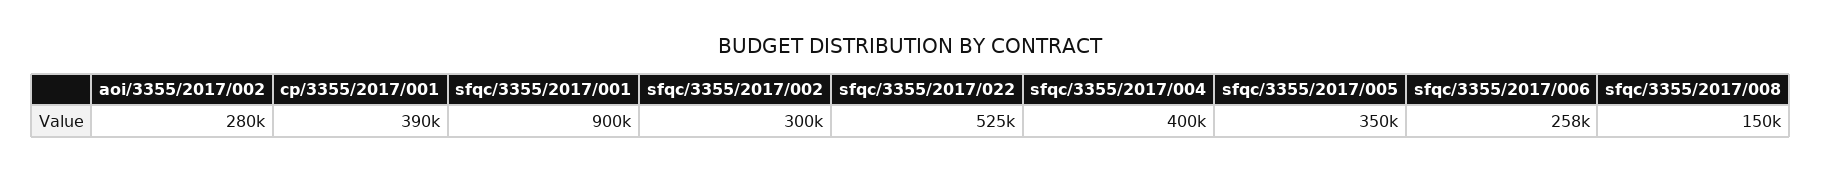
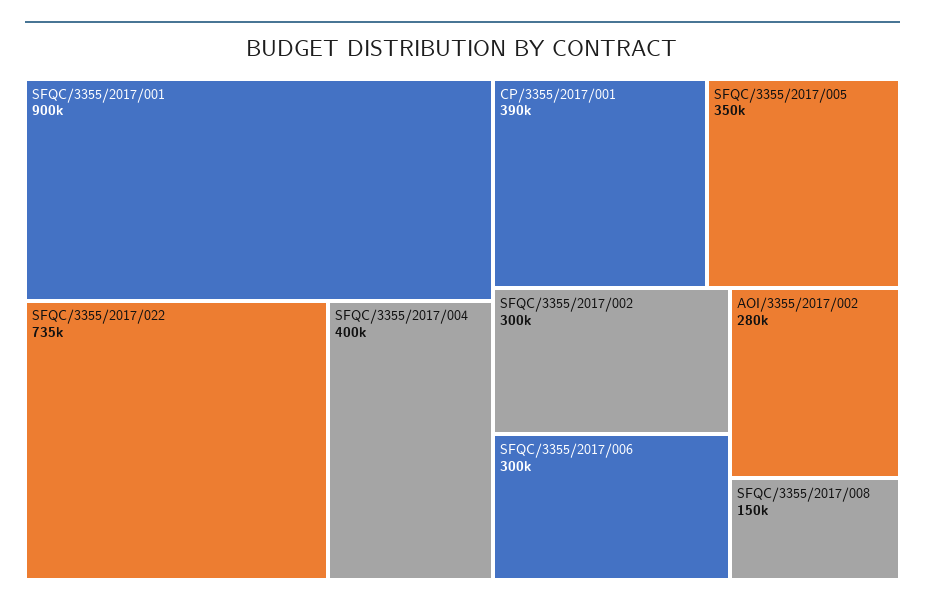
  {
    "aoi/3355/2017/002": 280000,
    "cp/3355/2017/001": 390000,
    "sfqc/3355/2017/001": 900000,
    "sfqc/3355/2017/002": 300000,
-   "sfqc/3355/2017/022": 525000,
+   "sfqc/3355/2017/022": 735000,
    "sfqc/3355/2017/004": 400000,
    "sfqc/3355/2017/005": 350000,
-   "sfqc/3355/2017/006": 258000,
+   "sfqc/3355/2017/006": 300000,
    "sfqc/3355/2017/008": 150000
  }

